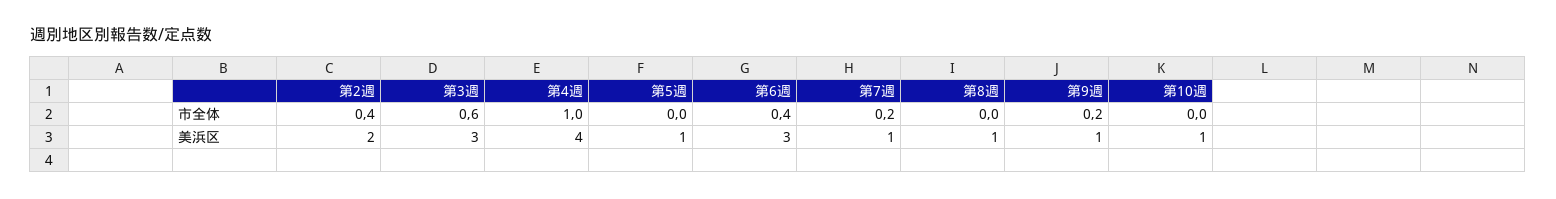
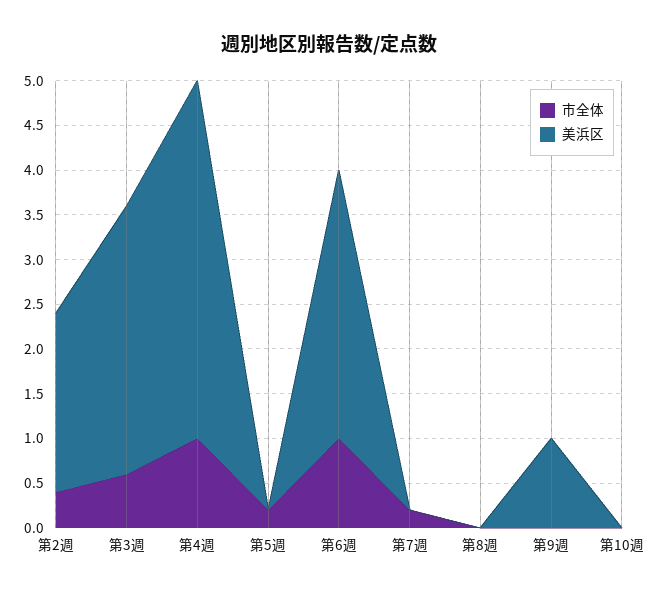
  {
    "市全体": {
      "第2週": 0.4,
      "第3週": 0.6,
      "第4週": 1,
-     "第5週": 0,
+     "第5週": 0.2,
-     "第6週": 0.4,
+     "第6週": 1,
      "第7週": 0.2,
      "第8週": 0,
-     "第9週": 0.2,
+     "第9週": 0,
      "第10週": 0
    },
    "美浜区": {
      "第2週": 2,
      "第3週": 3,
      "第4週": 4,
-     "第5週": 1,
+     "第5週": 0,
      "第6週": 3,
-     "第7週": 1,
+     "第7週": 0,
-     "第8週": 1,
+     "第8週": 0,
      "第9週": 1,
-     "第10週": 1
+     "第10週": 0
    }
  }

